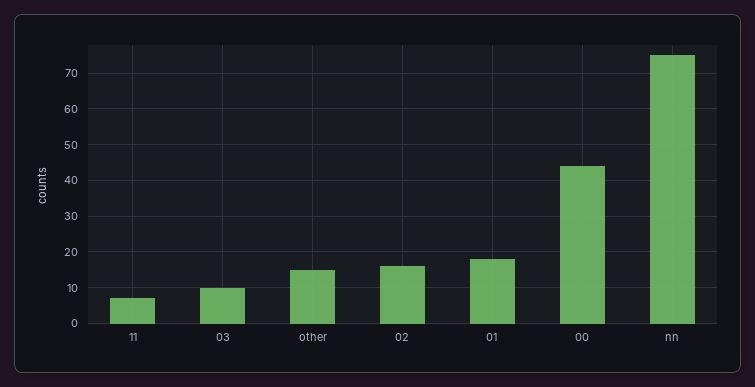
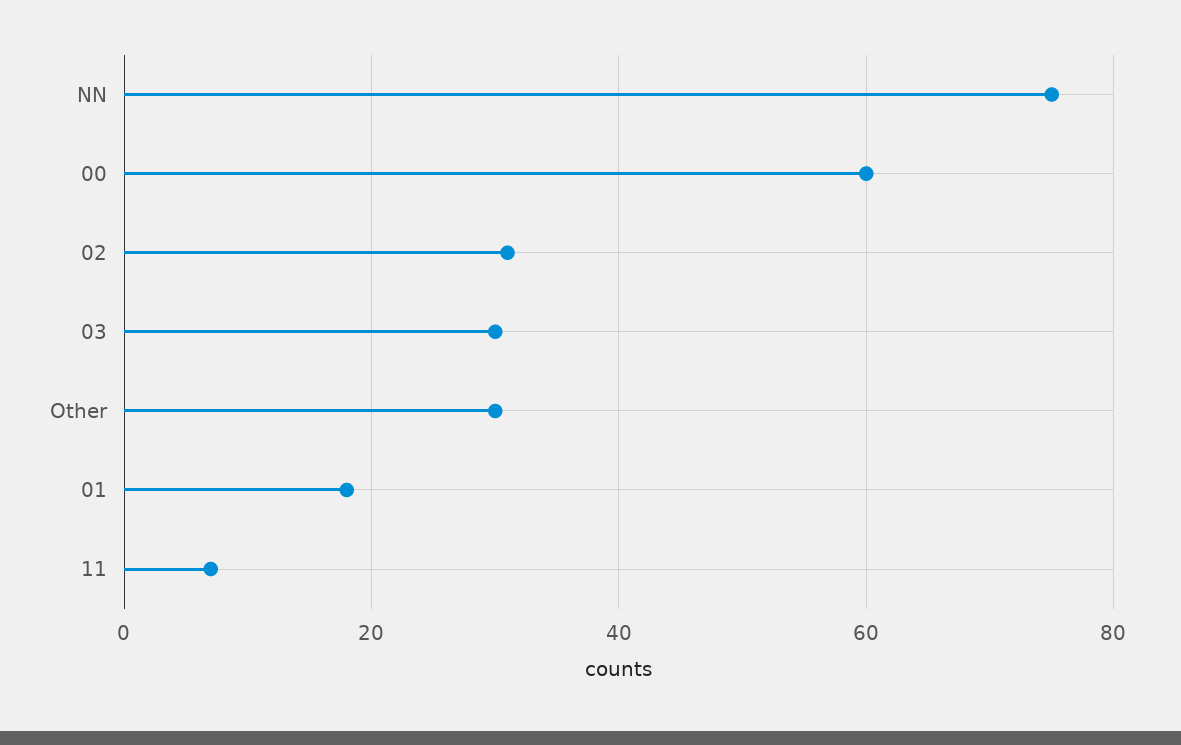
  {
    "11": 5,
-   "03": 10,
+   "03": 30,
-   "other": 15,
+   "other": 30,
-   "02": 15,
+   "02": 30,
    "01": 20,
-   "00": 45,
+   "00": 60,
    "nn": 75
  }

